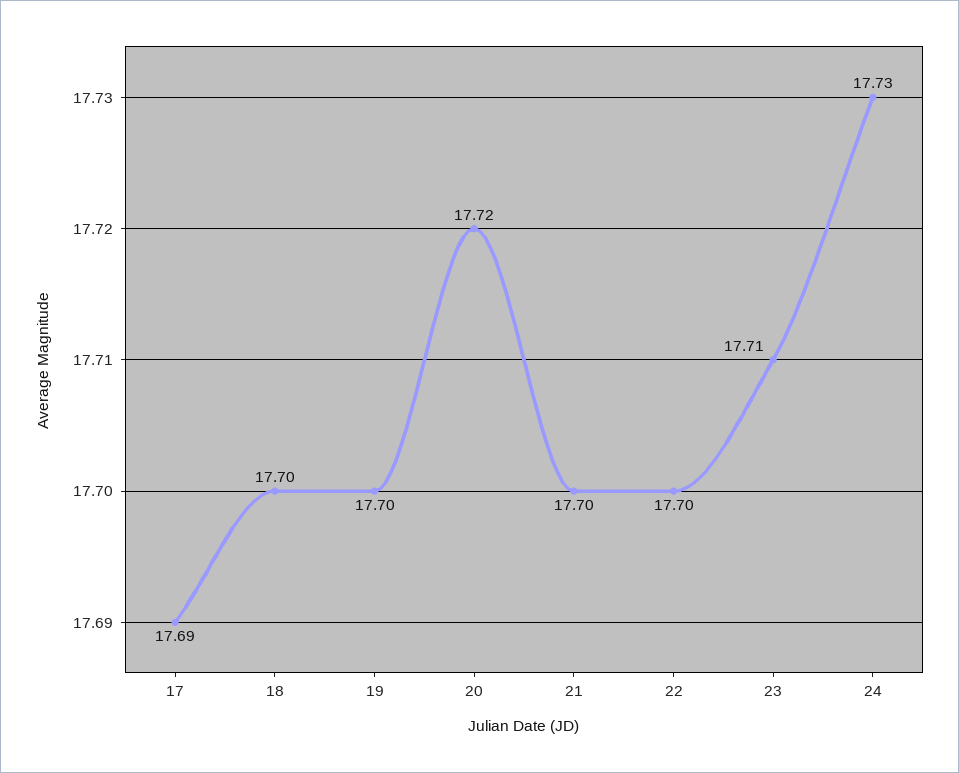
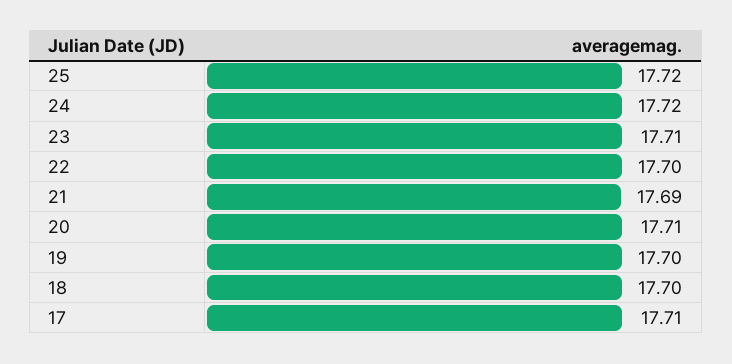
  {
-   "17": 17.69,
+   "17": 17.71,
    "18": 17.7,
    "19": 17.7,
-   "20": 17.72,
+   "20": 17.71,
-   "21": 17.7,
+   "21": 17.69,
    "22": 17.7,
    "23": 17.71,
-   "24": 17.73
+   "24": 17.72,
+   "25": 17.72
  }

